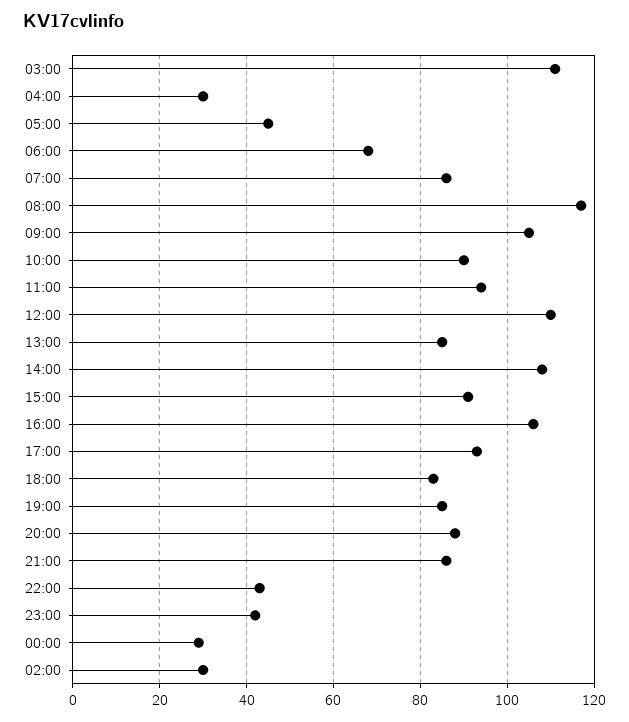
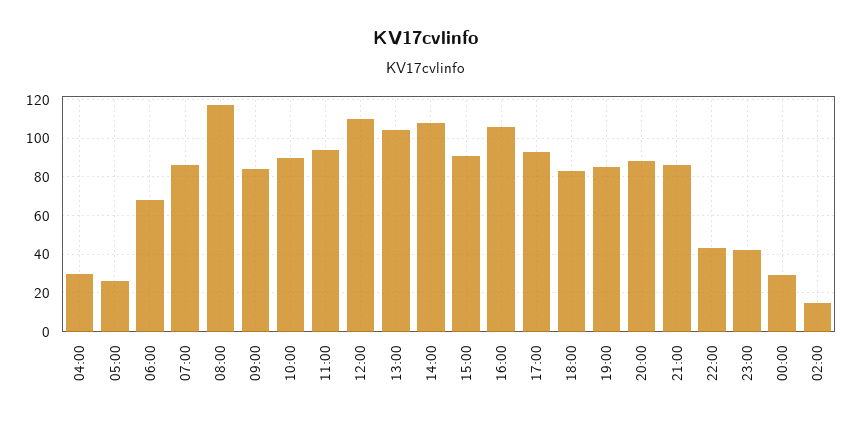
  {
-   "03:00": 110,
    "04:00": 30,
-   "05:00": 45,
+   "05:00": 25,
    "06:00": 70,
    "07:00": 85,
    "08:00": 115,
-   "09:00": 105,
+   "09:00": 85,
    "10:00": 90,
    "11:00": 95,
    "12:00": 110,
-   "13:00": 85,
+   "13:00": 105,
    "14:00": 110,
    "15:00": 90,
    "16:00": 105,
    "17:00": 95,
    "18:00": 85,
    "19:00": 85,
    "20:00": 90,
    "21:00": 85,
    "22:00": 45,
    "23:00": 40,
    "00:00": 30,
-   "02:00": 30
+   "02:00": 15
  }

